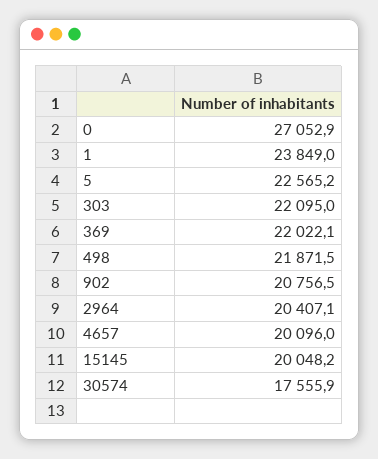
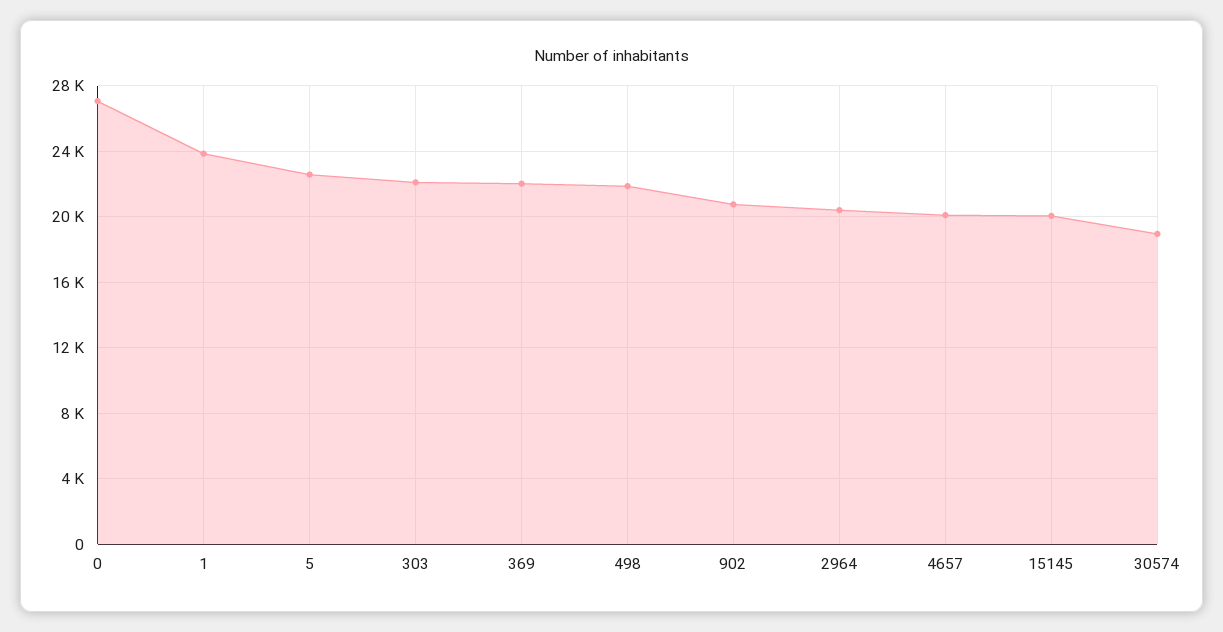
  {
    "0": 27052.9,
    "1": 23849,
    "5": 22565.2,
    "303": 22095,
    "369": 22022.1,
    "498": 21871.5,
    "902": 20756.5,
    "2964": 20407.1,
    "4657": 20096,
    "15145": 20048.2,
-   "30574": 17555.9
+   "30574": 19000
  }

